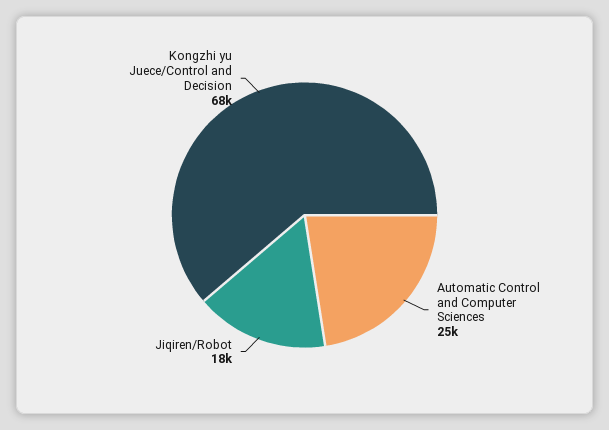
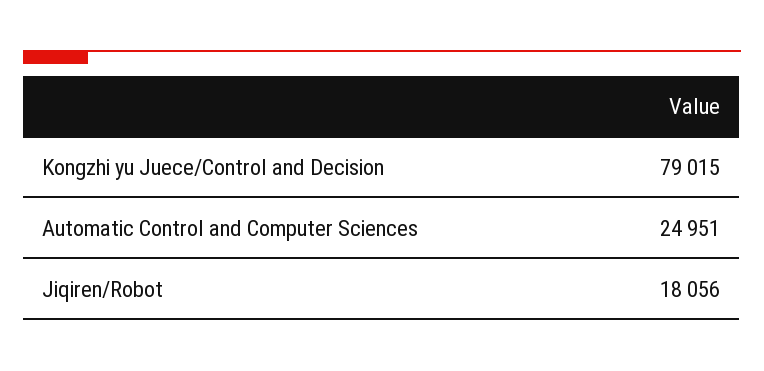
  {
    "Automatic Control and Computer Sciences": 24951,
    "Jiqiren/Robot": 18056,
-   "Kongzhi yu Juece/Control and Decision": 68000
+   "Kongzhi yu Juece/Control and Decision": 79015
  }

